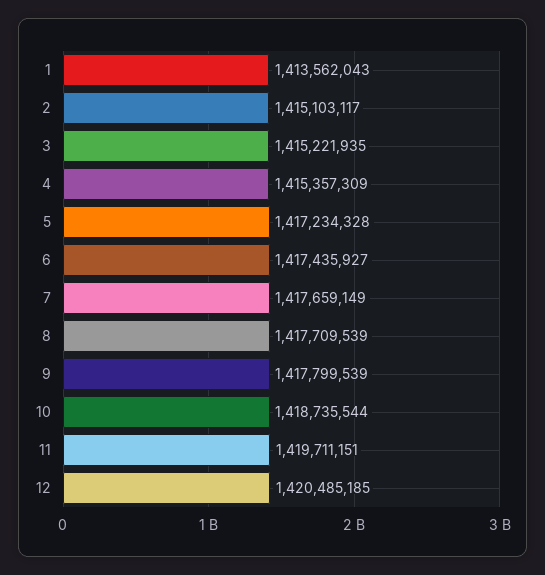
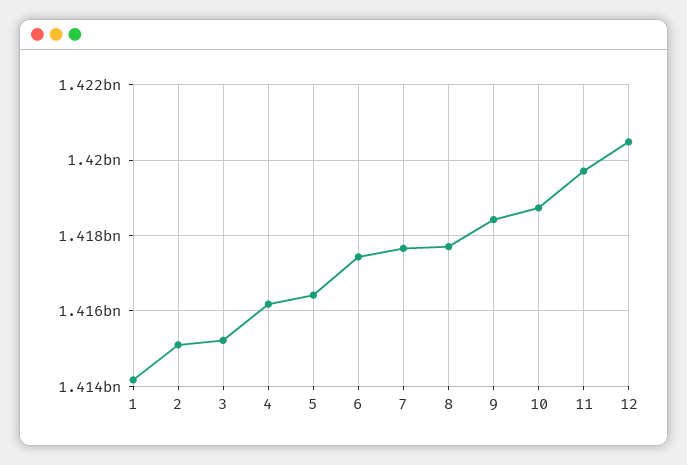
  {
-   "1": 1413562043,
+   "1": 1414200000,
    "2": 1415103117,
    "3": 1415221935,
-   "4": 1415357309,
+   "4": 1416200000,
-   "5": 1417234328,
+   "5": 1416400000,
    "6": 1417435927,
    "7": 1417659149,
    "8": 1417709539,
-   "9": 1417799539,
+   "9": 1418400000,
    "10": 1418735544,
    "11": 1419711151,
    "12": 1420485185
  }

